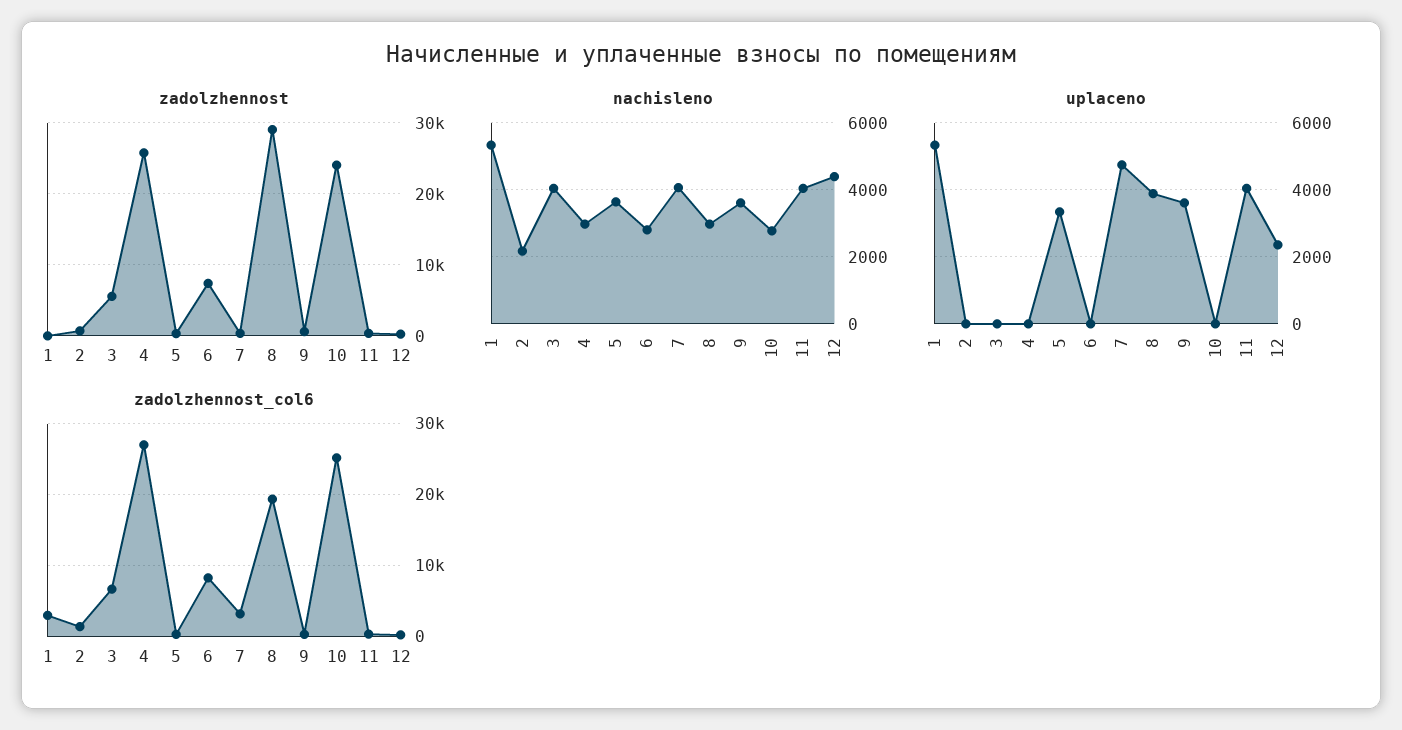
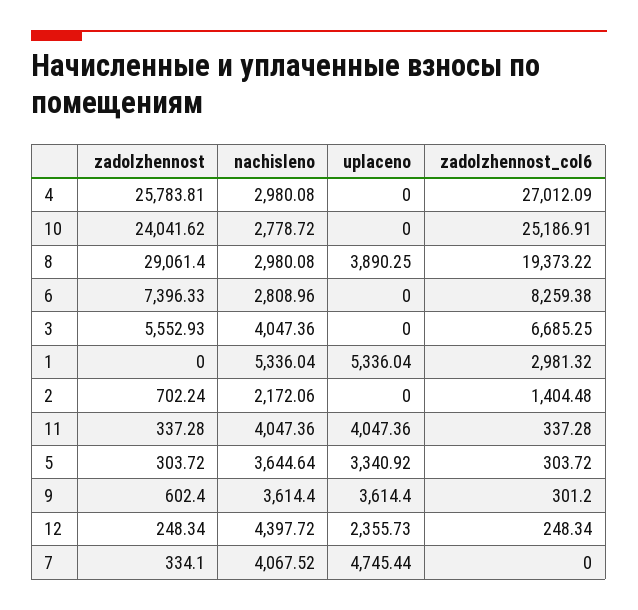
  {
    "zadolzhennost": {
      "1": 0,
      "2": 702.24,
      "3": 5552.93,
      "4": 25783.81,
      "5": 303.72,
      "6": 7396.33,
      "7": 334.1,
      "8": 29061.4,
      "9": 602.4,
      "10": 24041.62,
      "11": 337.28,
      "12": 248.34
    },
    "nachisleno": {
      "1": 5336.04,
      "2": 2172.06,
      "3": 4047.36,
      "4": 2980.08,
      "5": 3644.64,
      "6": 2808.96,
      "7": 4067.52,
      "8": 2980.08,
      "9": 3614.4,
      "10": 2778.72,
      "11": 4047.36,
      "12": 4397.72
    },
    "uplaceno": {
      "1": 5336.04,
      "2": 0,
      "3": 0,
      "4": 0,
      "5": 3340.92,
      "6": 0,
      "7": 4745.44,
      "8": 3890.25,
      "9": 3614.4,
      "10": 0,
      "11": 4047.36,
      "12": 2355.73
    },
    "zadolzhennost_col6": {
      "1": 2981.32,
      "2": 1404.48,
      "3": 6685.25,
      "4": 27012.09,
      "5": 303.72,
      "6": 8259.38,
-     "7": 3000,
+     "7": 0,
      "8": 19373.22,
      "9": 301.2,
      "10": 25186.91,
      "11": 337.28,
      "12": 248.34
    }
  }

